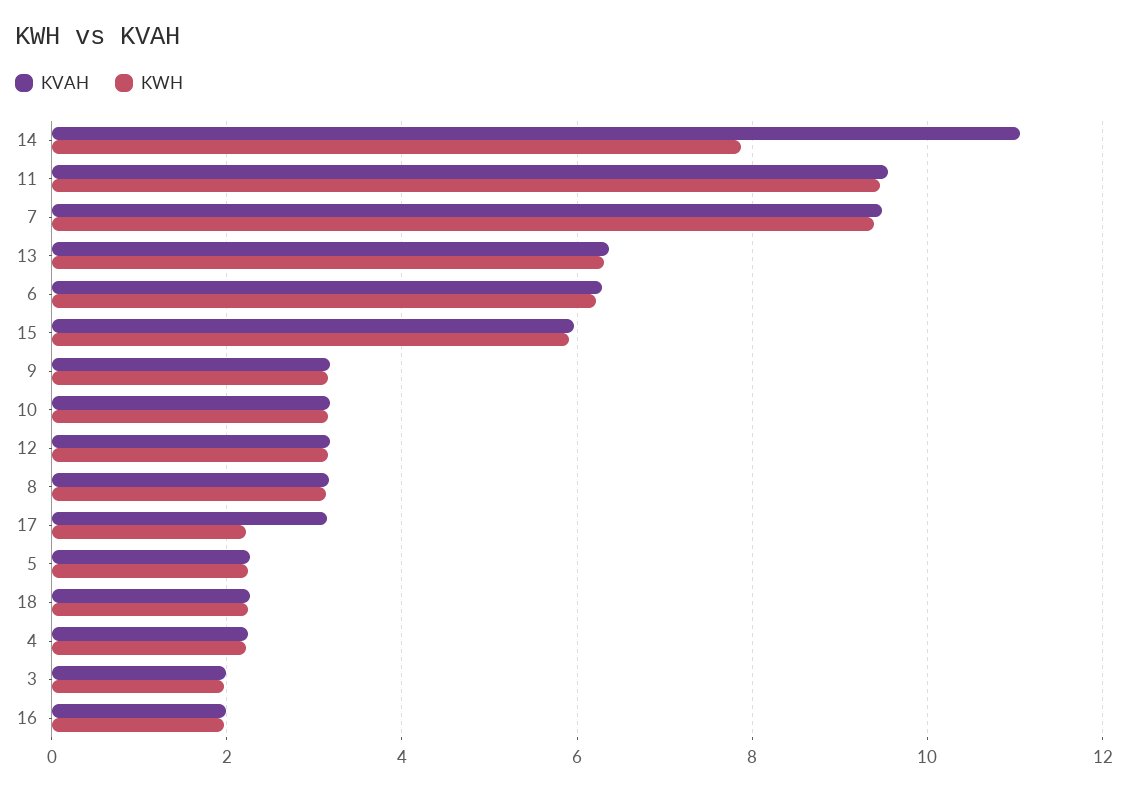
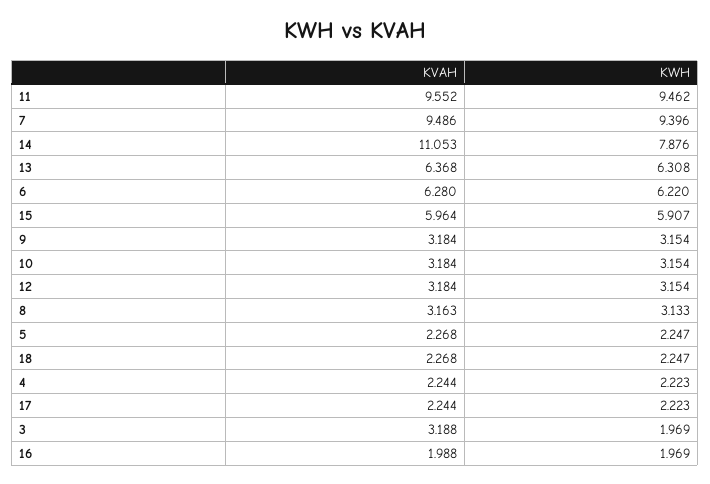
  {
    "KVAH": {
      "14": 11.053,
      "11": 9.552,
      "7": 9.486,
      "13": 6.368,
      "6": 6.28,
      "15": 5.964,
      "9": 3.184,
      "10": 3.184,
      "12": 3.184,
      "8": 3.163,
-     "17": 3.2,
+     "17": 2.244,
      "5": 2.268,
      "18": 2.268,
      "4": 2.244,
-     "3": 2,
+     "3": 3.188,
      "16": 1.988
    },
    "KWH": {
      "14": 7.876,
      "11": 9.462,
      "7": 9.396,
      "13": 6.308,
      "6": 6.22,
      "15": 5.907,
      "9": 3.154,
      "10": 3.154,
      "12": 3.154,
      "8": 3.133,
      "17": 2.223,
      "5": 2.247,
      "18": 2.247,
      "4": 2.223,
      "3": 1.969,
      "16": 1.969
    }
  }

